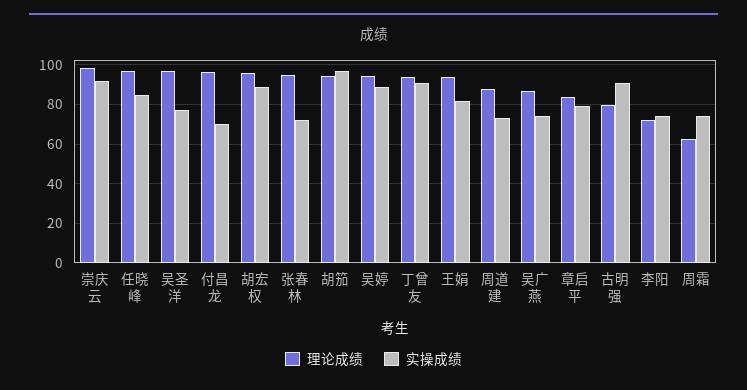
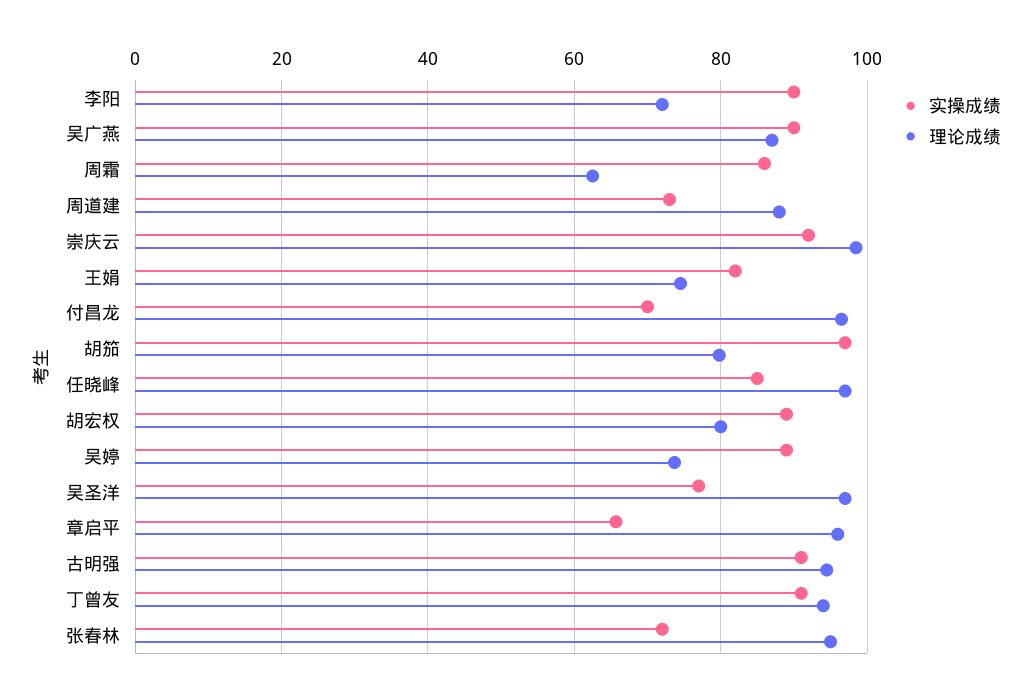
  {
    "理论成绩": {
      "崇庆云": 98,
      "任晓峰": 98,
      "吴圣洋": 98,
      "付昌龙": 96,
-     "胡宏权": 95,
+     "胡宏权": 80,
      "张春林": 96,
-     "胡笳": 95,
+     "胡笳": 80,
-     "吴婷": 95,
+     "吴婷": 74,
      "丁曾友": 94,
-     "王娟": 95,
+     "王娟": 74,
      "周道建": 88,
      "吴广燕": 88,
-     "章启平": 85,
+     "章启平": 96,
-     "古明强": 80,
+     "古明强": 94,
      "李阳": 72,
      "周霜": 62
    },
    "实操成绩": {
      "崇庆云": 92,
      "任晓峰": 86,
      "吴圣洋": 78,
      "付昌龙": 70,
      "胡宏权": 90,
      "张春林": 72,
      "胡笳": 98,
      "吴婷": 90,
      "丁曾友": 92,
      "王娟": 82,
      "周道建": 74,
-     "吴广燕": 75,
+     "吴广燕": 90,
-     "章启平": 80,
+     "章启平": 66,
      "古明强": 92,
-     "李阳": 75,
+     "李阳": 90,
-     "周霜": 75
+     "周霜": 86
    }
  }

